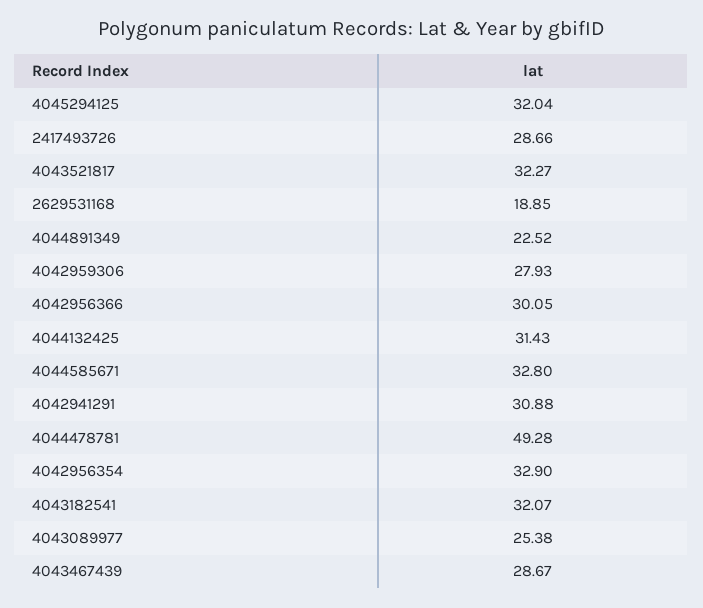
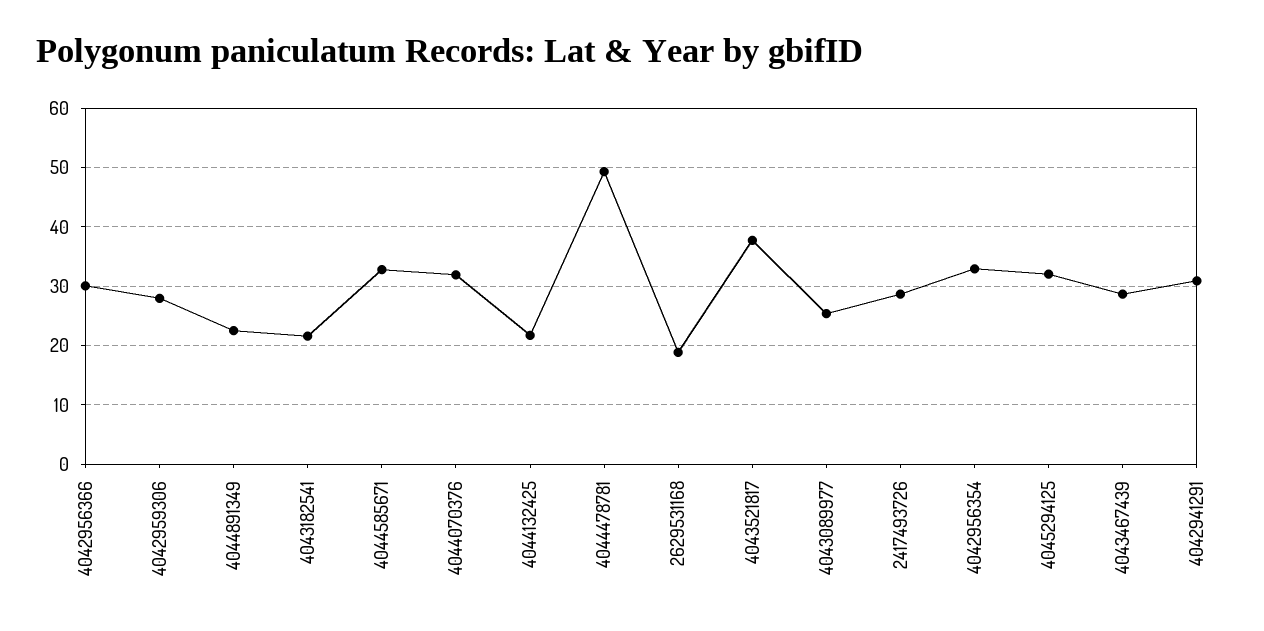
  {
    "4045294125": 32.04,
    "2417493726": 28.66,
-   "4043521817": 32.27,
+   "4043521817": 38,
    "2629531168": 18.85,
    "4044891349": 22.52,
    "4042959306": 27.93,
    "4042956366": 30.05,
-   "4044132425": 31.43,
+   "4044132425": 22,
    "4044585671": 32.8,
    "4042941291": 30.88,
    "4044478781": 49.28,
    "4042956354": 32.9,
-   "4043182541": 32.07,
+   "4043182541": 22,
    "4043089977": 25.38,
-   "4043467439": 28.67
+   "4043467439": 28.67,
+   "4044070376": 32
  }

